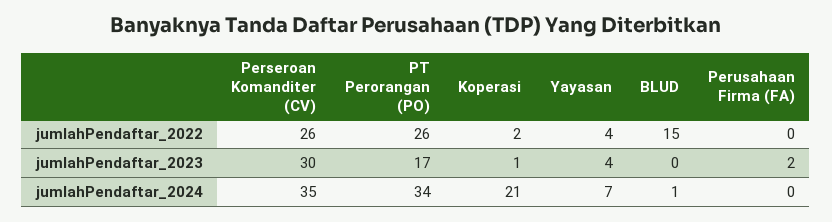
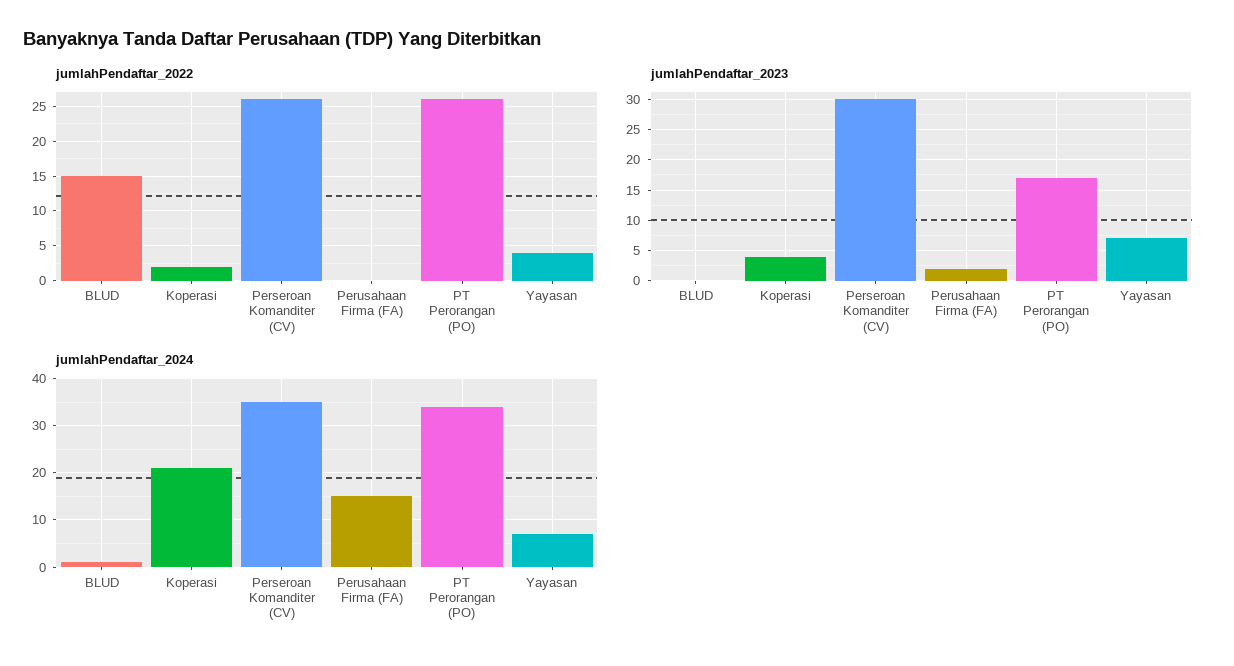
  {
    "jumlahPendaftar_2022": {
      "Perseroan Komanditer (CV)": 26,
      "PT Perorangan (PO)": 26,
      "Koperasi": 2,
      "Yayasan": 4,
      "BLUD": 15,
      "Perusahaan Firma (FA)": 0
    },
    "jumlahPendaftar_2023": {
      "Perseroan Komanditer (CV)": 30,
      "PT Perorangan (PO)": 17,
-     "Koperasi": 1,
+     "Koperasi": 4,
-     "Yayasan": 4,
+     "Yayasan": 7,
      "BLUD": 0,
      "Perusahaan Firma (FA)": 2
    },
    "jumlahPendaftar_2024": {
      "Perseroan Komanditer (CV)": 35,
      "PT Perorangan (PO)": 34,
      "Koperasi": 21,
      "Yayasan": 7,
      "BLUD": 1,
-     "Perusahaan Firma (FA)": 0
+     "Perusahaan Firma (FA)": 15
    }
  }

